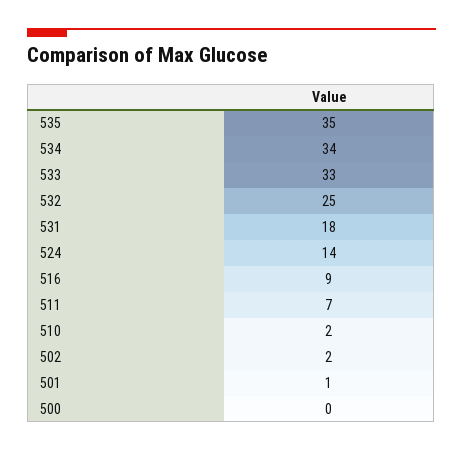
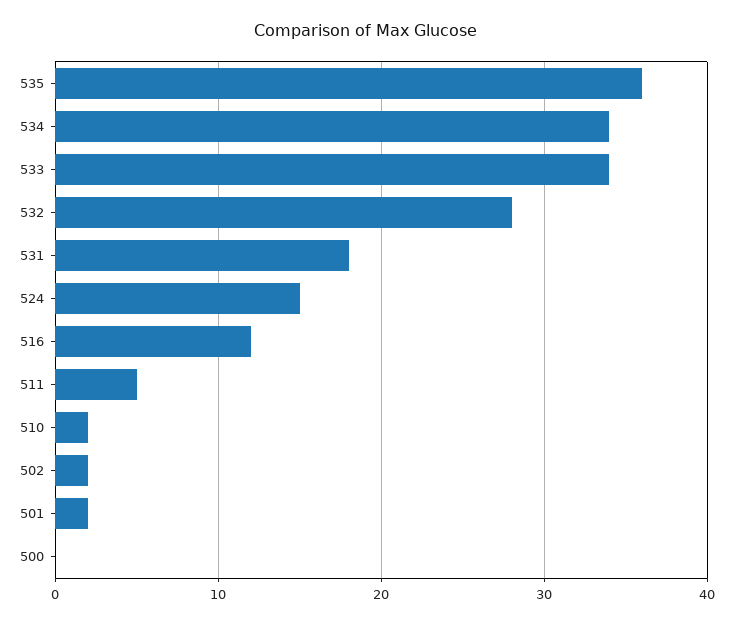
  {
-   "535": 35,
+   "535": 36,
    "534": 34,
-   "533": 33,
+   "533": 34,
-   "532": 25,
+   "532": 28,
    "531": 18,
-   "524": 14,
+   "524": 15,
-   "516": 9,
+   "516": 12,
-   "511": 7,
+   "511": 5,
    "510": 2,
    "502": 2,
-   "501": 1,
+   "501": 2,
    "500": 0
  }

